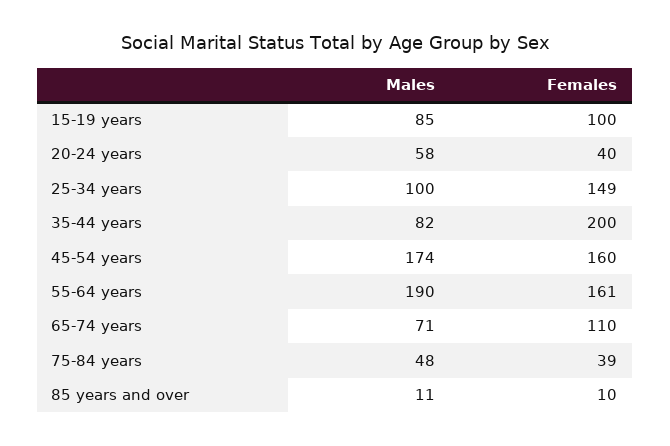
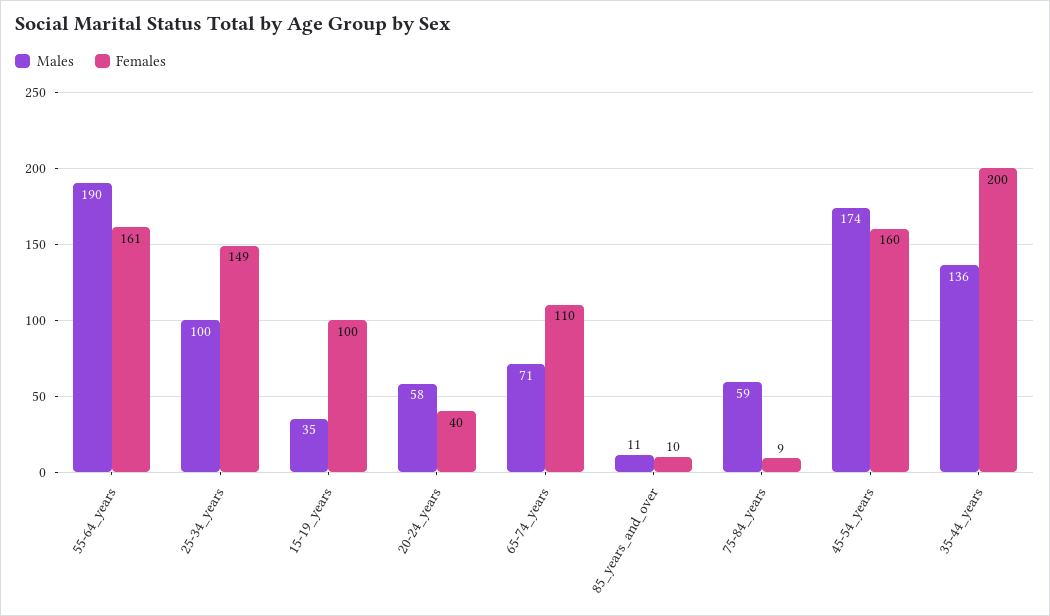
  {
    "Males": {
-     "15-19 years": 85,
+     "15-19 years": 35,
      "20-24 years": 58,
      "25-34 years": 100,
-     "35-44 years": 82,
+     "35-44 years": 136,
      "45-54 years": 174,
      "55-64 years": 190,
      "65-74 years": 71,
-     "75-84 years": 48,
+     "75-84 years": 59,
      "85 years and over": 11
    },
    "Females": {
      "15-19 years": 100,
      "20-24 years": 40,
      "25-34 years": 149,
      "35-44 years": 200,
      "45-54 years": 160,
      "55-64 years": 161,
      "65-74 years": 110,
-     "75-84 years": 39,
+     "75-84 years": 9,
      "85 years and over": 10
    }
  }

